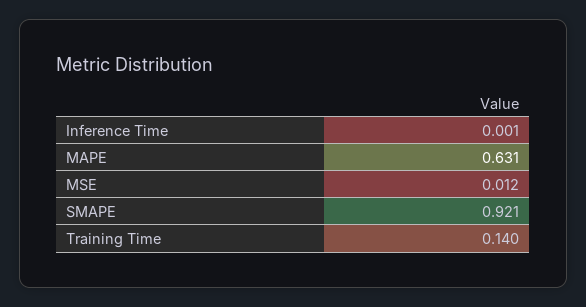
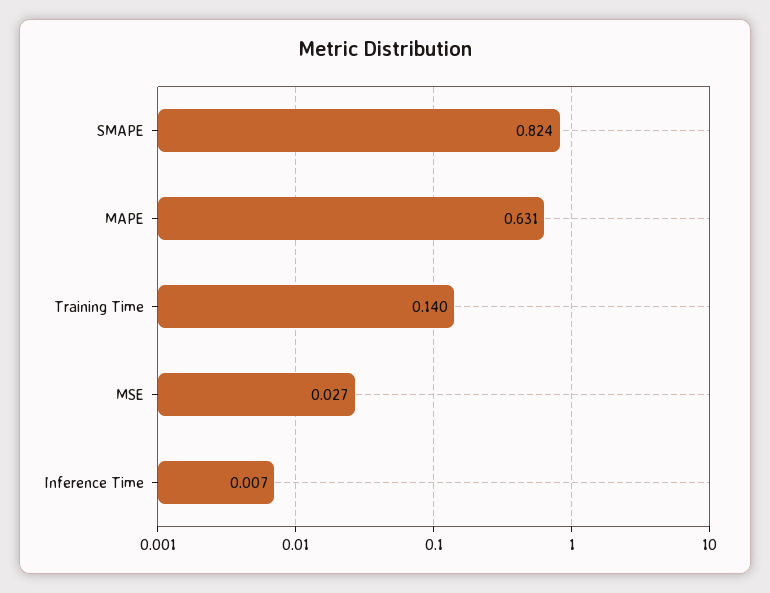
  {
-   "Inference Time": 0.001,
+   "Inference Time": 0.007,
    "MAPE": 0.631,
-   "MSE": 0.012,
+   "MSE": 0.027,
-   "SMAPE": 0.921,
+   "SMAPE": 0.824,
    "Training Time": 0.14
  }

